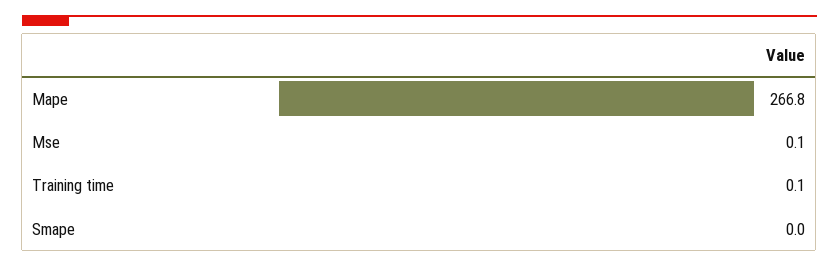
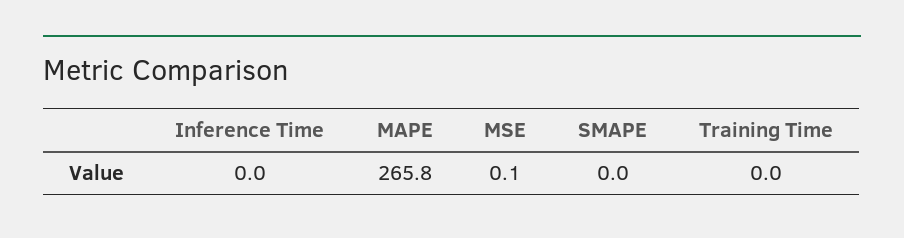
  {
-   "Mape": 266.8,
+   "Mape": 265.8,
    "Mse": 0.1,
-   "Training time": 0.1,
+   "Training time": 0,
-   "Smape": 0
+   "Smape": 0,
+   "Inference Time": 0
  }

